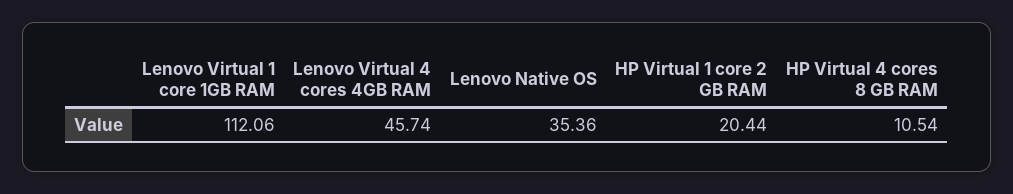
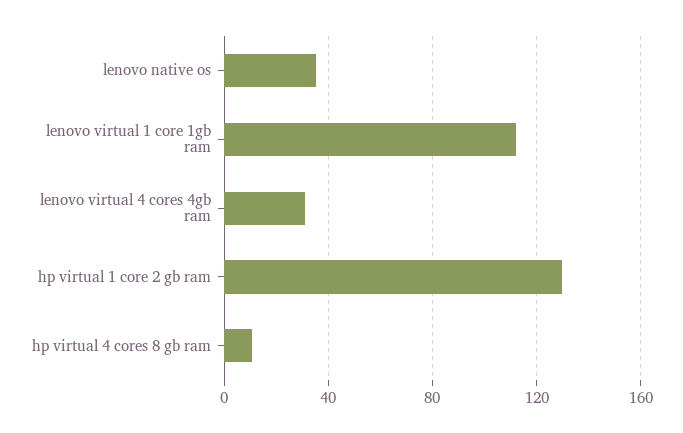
  {
    "Lenovo Virtual 1 core 1GB RAM": 112.06,
-   "Lenovo Virtual 4 cores 4GB RAM": 45.74,
+   "Lenovo Virtual 4 cores 4GB RAM": 30,
    "Lenovo Native OS": 35.36,
-   "HP Virtual 1 core 2 GB RAM": 20.44,
+   "HP Virtual 1 core 2 GB RAM": 130,
    "HP Virtual 4 cores 8 GB RAM": 10.54
  }

